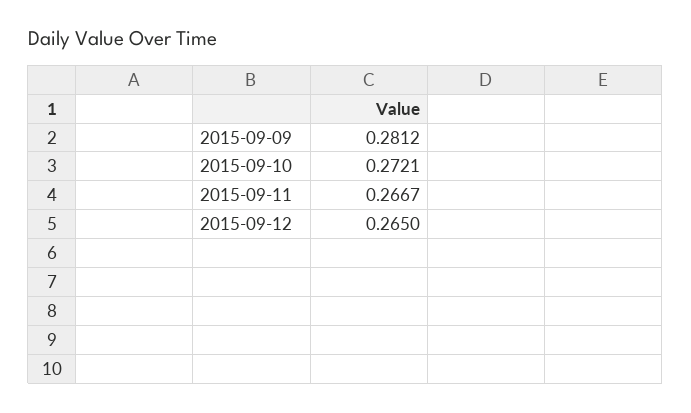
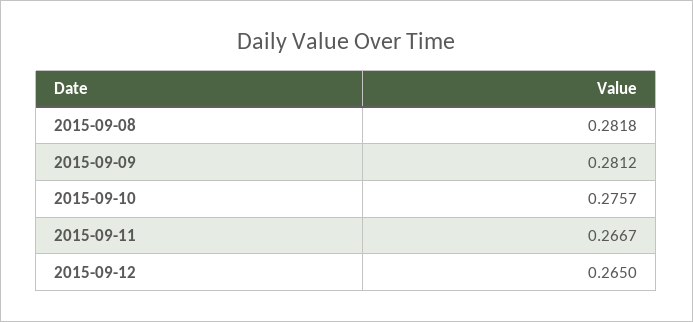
  {
    "2015-09-09": 0.2812,
-   "2015-09-10": 0.2721,
+   "2015-09-10": 0.2757,
    "2015-09-11": 0.2667,
-   "2015-09-12": 0.265
+   "2015-09-12": 0.265,
+   "2015-09-08": 0.2818
  }

